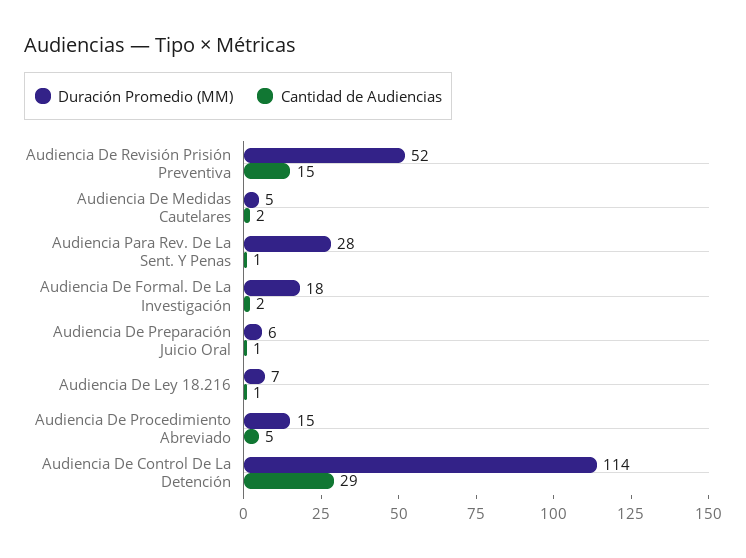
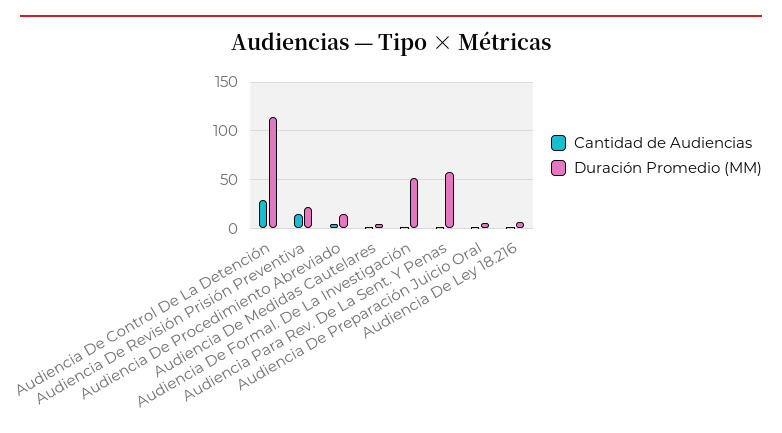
  {
    "Duración Promedio (MM)": {
-     "Audiencia De Revisión Prisión Preventiva": 52,
+     "Audiencia De Revisión Prisión Preventiva": 20,
      "Audiencia De Medidas Cautelares": 5,
-     "Audiencia Para Rev. De La Sent. Y Penas": 28,
+     "Audiencia Para Rev. De La Sent. Y Penas": 60,
-     "Audiencia De Formal. De La Investigación": 18,
+     "Audiencia De Formal. De La Investigación": 50,
      "Audiencia De Preparación Juicio Oral": 6,
      "Audiencia De Ley 18.216": 7,
      "Audiencia De Procedimiento Abreviado": 15,
      "Audiencia De Control De La Detención": 114
    },
    "Cantidad de Audiencias": {
      "Audiencia De Revisión Prisión Preventiva": 15,
      "Audiencia De Medidas Cautelares": 2,
      "Audiencia Para Rev. De La Sent. Y Penas": 1,
      "Audiencia De Formal. De La Investigación": 2,
      "Audiencia De Preparación Juicio Oral": 1,
      "Audiencia De Ley 18.216": 1,
      "Audiencia De Procedimiento Abreviado": 5,
      "Audiencia De Control De La Detención": 29
    }
  }

